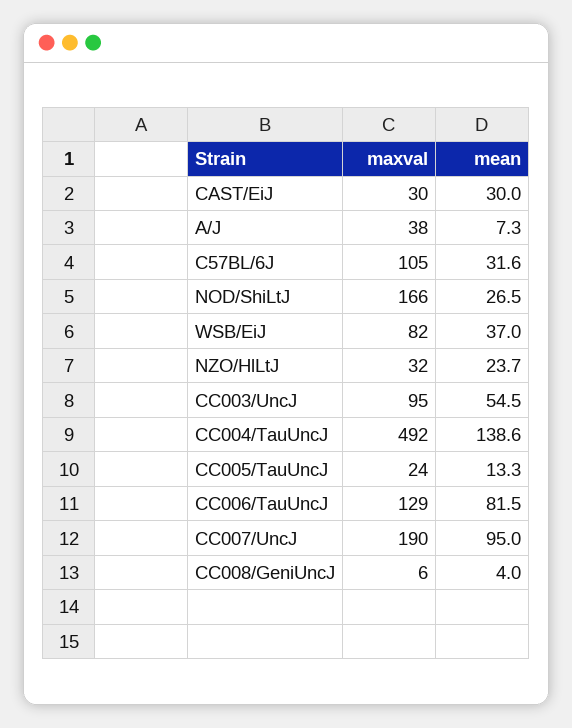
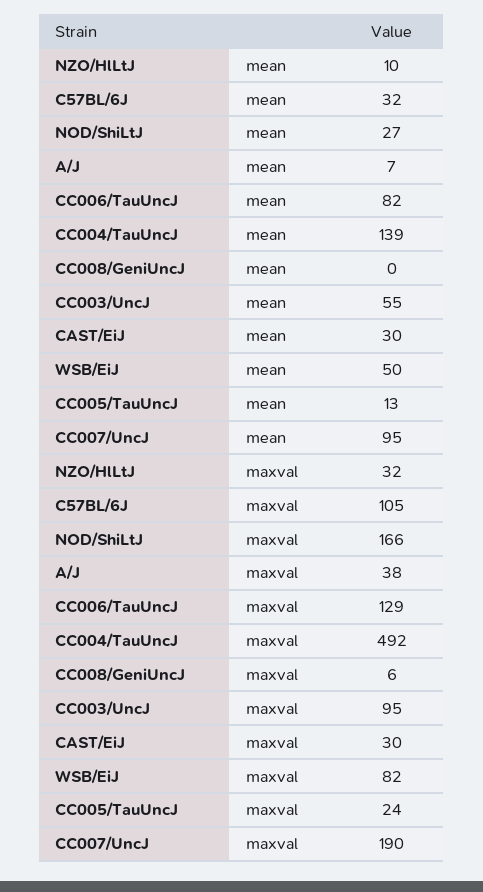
  {
    "maxval": {
      "CAST/EiJ": 30,
      "A/J": 38,
      "C57BL/6J": 105,
      "NOD/ShiLtJ": 166,
      "WSB/EiJ": 82,
      "NZO/HlLtJ": 32,
      "CC003/UncJ": 95,
      "CC004/TauUncJ": 492,
      "CC005/TauUncJ": 24,
      "CC006/TauUncJ": 129,
      "CC007/UncJ": 190,
      "CC008/GeniUncJ": 6
    },
    "mean": {
      "CAST/EiJ": 30,
      "A/J": 7.3,
      "C57BL/6J": 31.6,
      "NOD/ShiLtJ": 26.5,
-     "WSB/EiJ": 37,
+     "WSB/EiJ": 50,
-     "NZO/HlLtJ": 23.7,
+     "NZO/HlLtJ": 10,
      "CC003/UncJ": 54.5,
      "CC004/TauUncJ": 138.6,
      "CC005/TauUncJ": 13.3,
      "CC006/TauUncJ": 81.5,
      "CC007/UncJ": 95,
-     "CC008/GeniUncJ": 4
+     "CC008/GeniUncJ": 0
    }
  }

